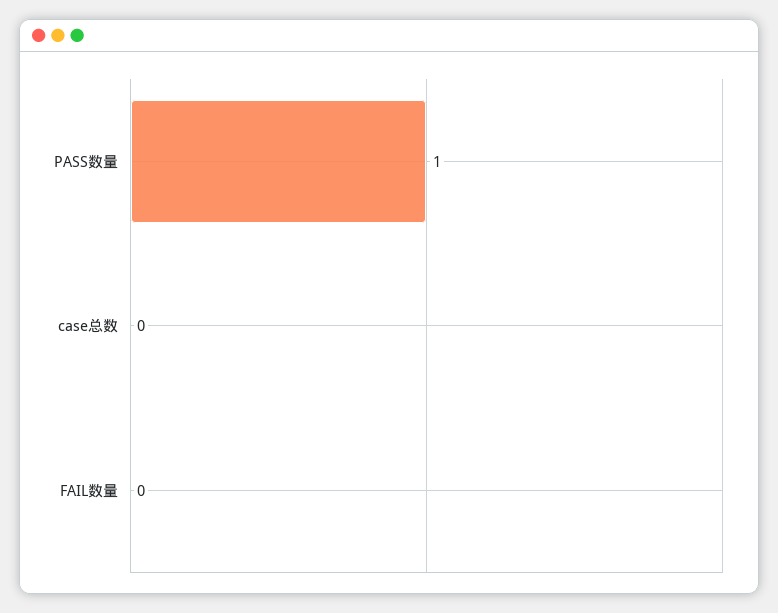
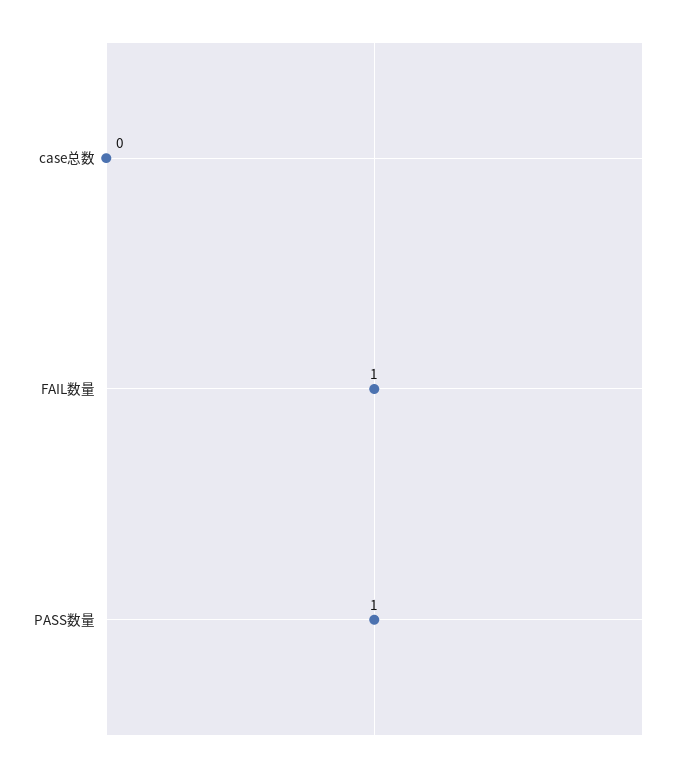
  {
    "PASS数量": 1,
    "case总数": 0,
-   "FAIL数量": 0
+   "FAIL数量": 1
  }

